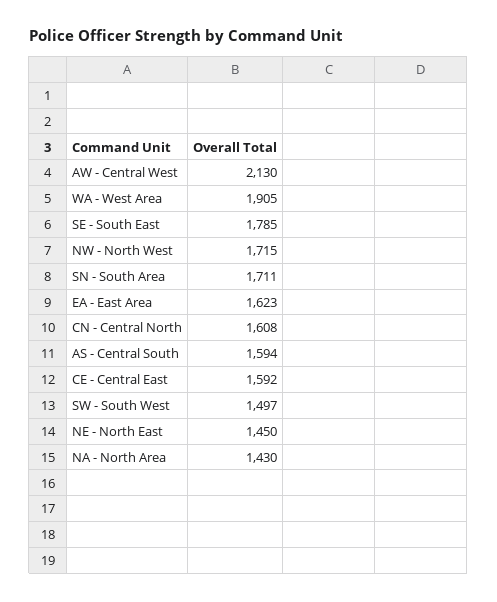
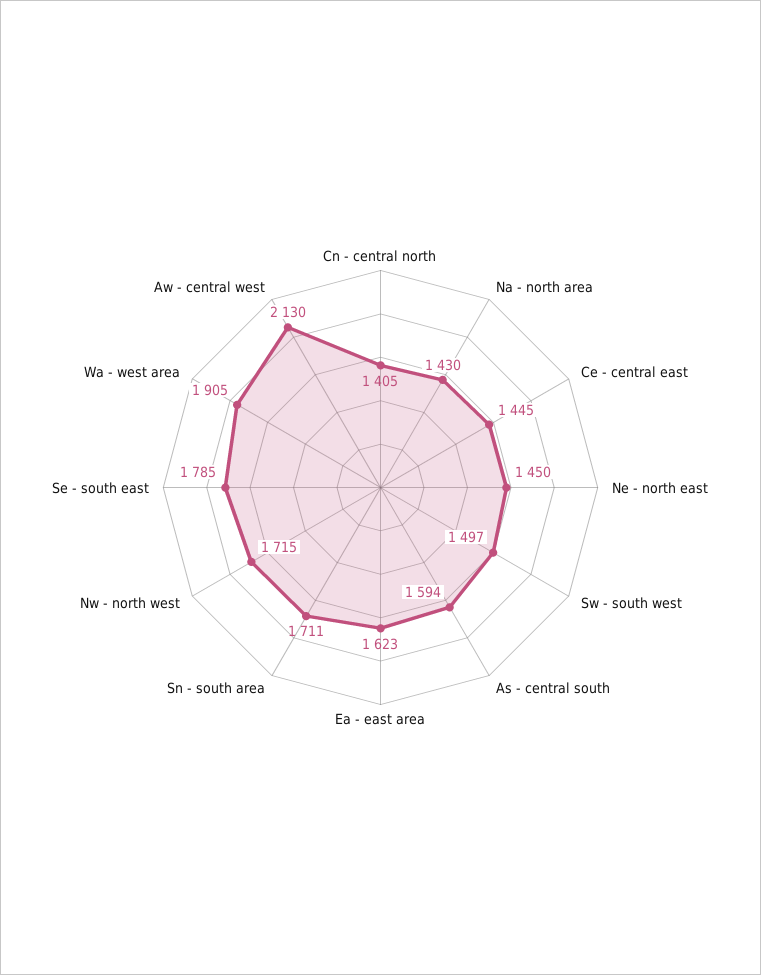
  {
    "AW - Central West": 2130,
    "WA - West Area": 1905,
    "SE - South East": 1785,
    "NW - North West": 1715,
    "SN - South Area": 1711,
    "EA - East Area": 1623,
-   "CN - Central North": 1608,
+   "CN - Central North": 1405,
    "AS - Central South": 1594,
-   "CE - Central East": 1592,
+   "CE - Central East": 1445,
    "SW - South West": 1497,
    "NE - North East": 1450,
    "NA - North Area": 1430
  }

